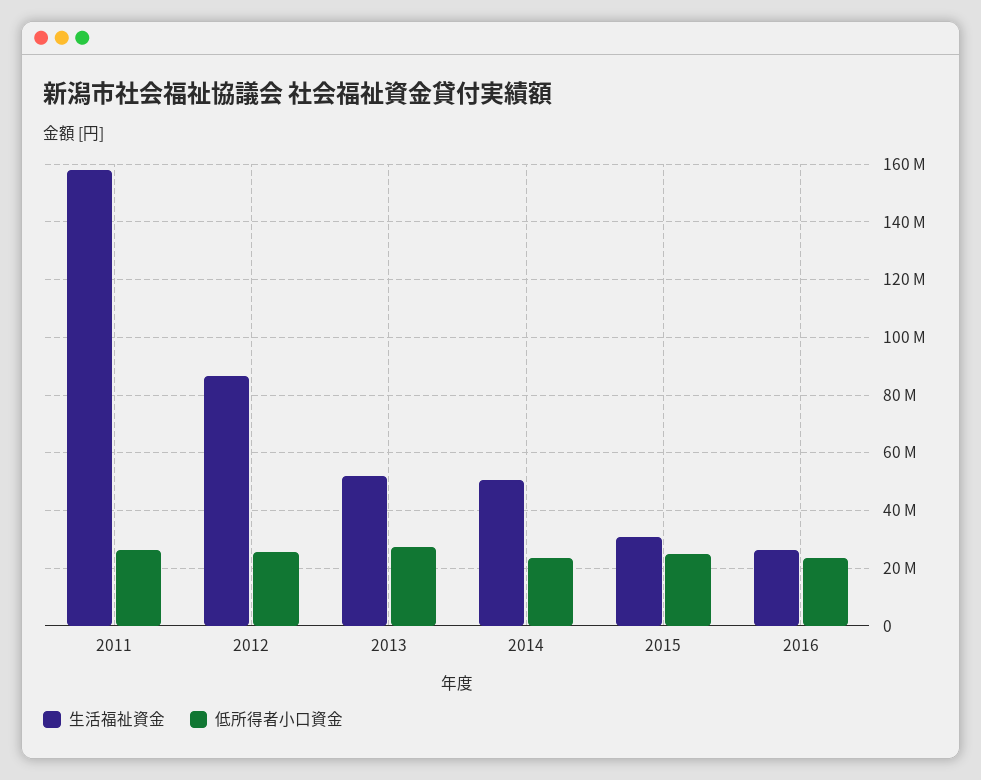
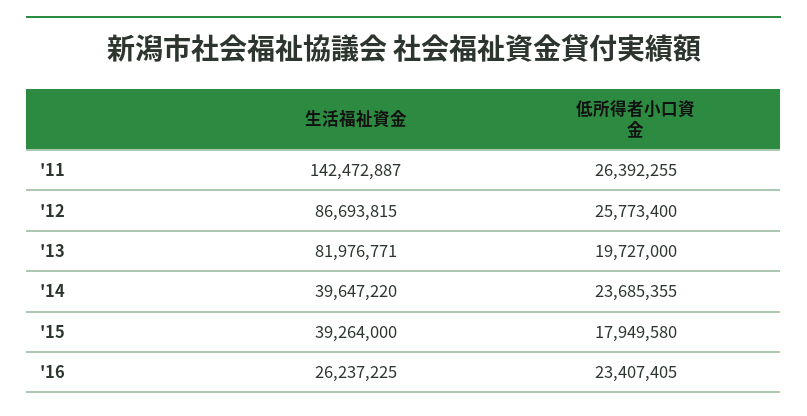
  {
    "生活福祉資金": {
-     "2011": 157500000,
+     "2011": 142472887,
      "2012": 86693815,
-     "2013": 52500000,
+     "2013": 81976771,
-     "2014": 50000000,
+     "2014": 39647220,
-     "2015": 30000000,
+     "2015": 39264000,
      "2016": 26237225
    },
    "低所得者小口資金": {
      "2011": 26392255,
      "2012": 25773400,
-     "2013": 27500000,
+     "2013": 19727000,
      "2014": 23685355,
-     "2015": 25000000,
+     "2015": 17949580,
      "2016": 23407405
    }
  }

